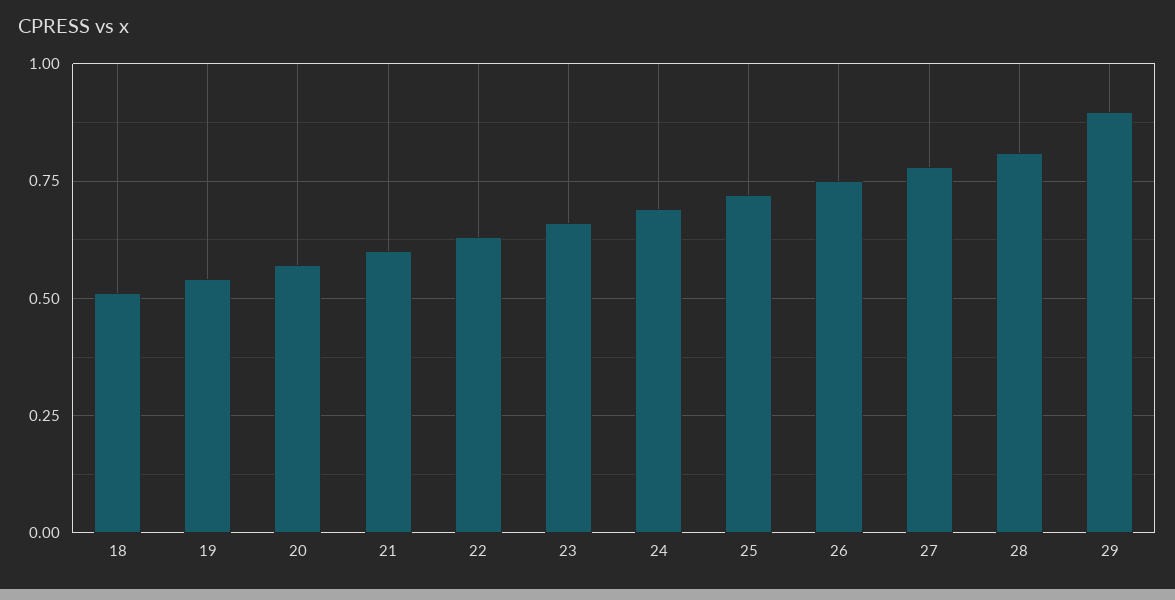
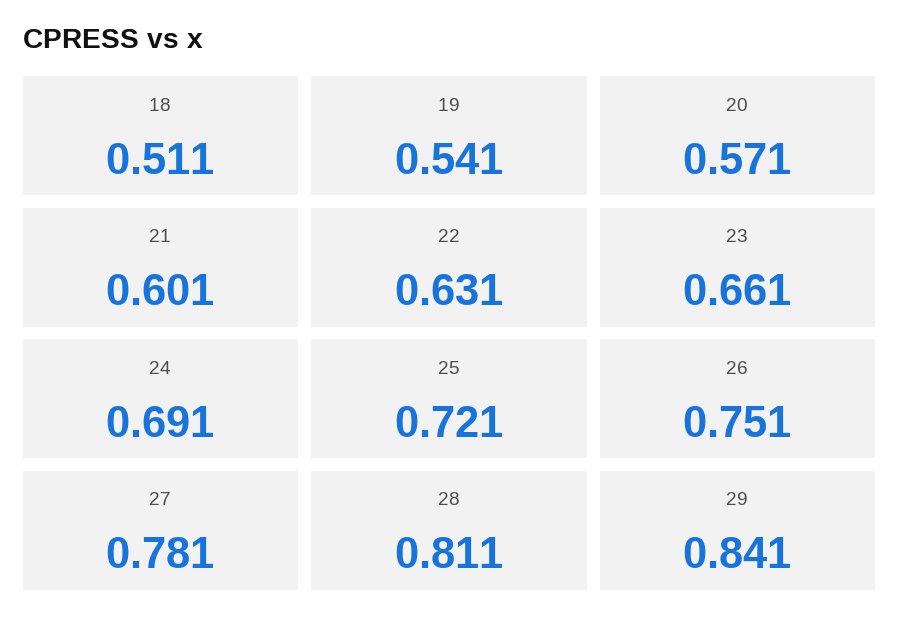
  {
    "18": 0.511,
    "19": 0.541,
    "20": 0.571,
    "21": 0.601,
    "22": 0.631,
    "23": 0.661,
    "24": 0.691,
    "25": 0.721,
    "26": 0.751,
    "27": 0.781,
    "28": 0.811,
-   "29": 0.9
+   "29": 0.841
  }

